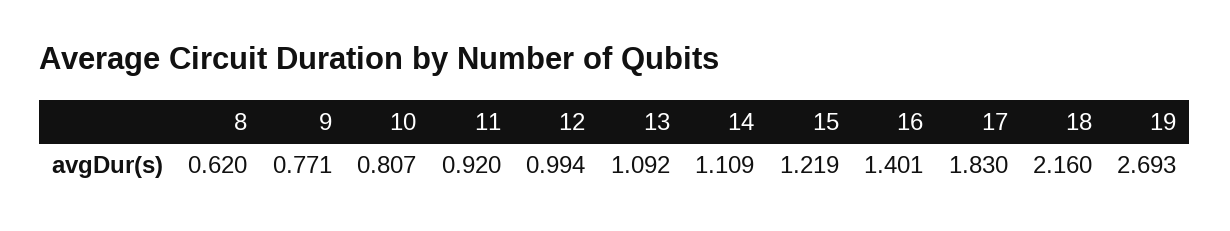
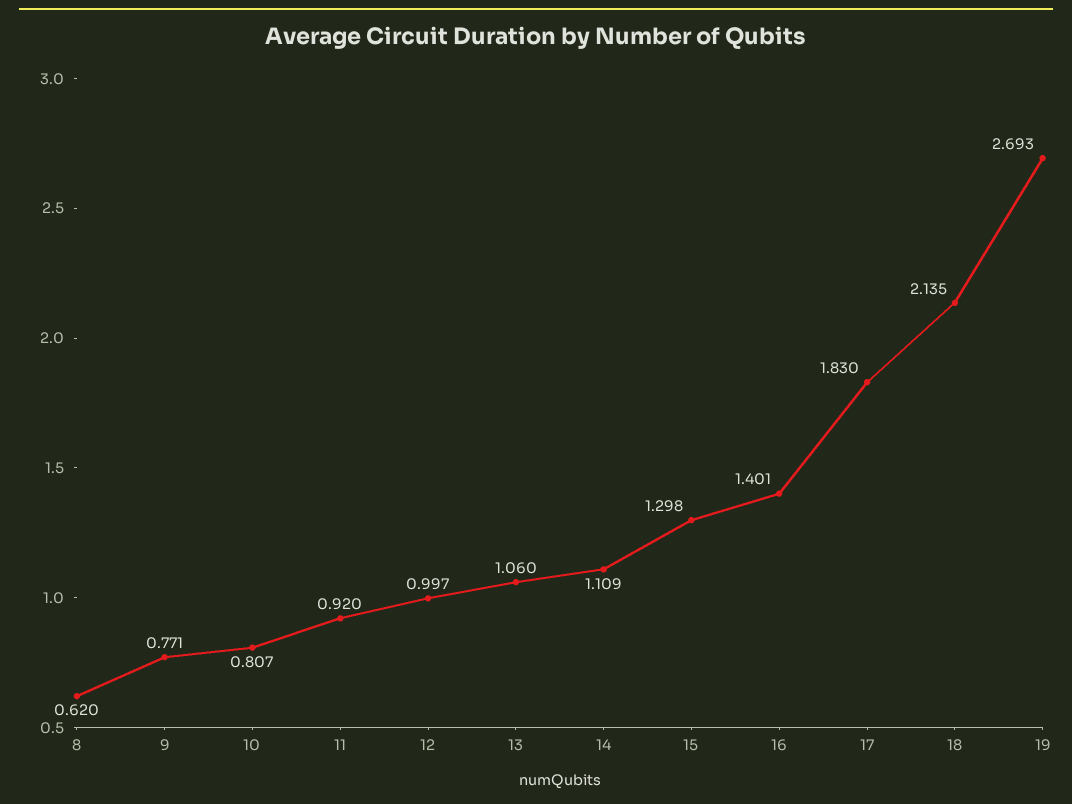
  {
    "8": 0.62,
    "9": 0.771,
    "10": 0.807,
    "11": 0.92,
-   "12": 0.994,
+   "12": 0.997,
-   "13": 1.092,
+   "13": 1.06,
    "14": 1.109,
-   "15": 1.219,
+   "15": 1.298,
    "16": 1.401,
    "17": 1.83,
-   "18": 2.16,
+   "18": 2.135,
    "19": 2.693
  }

